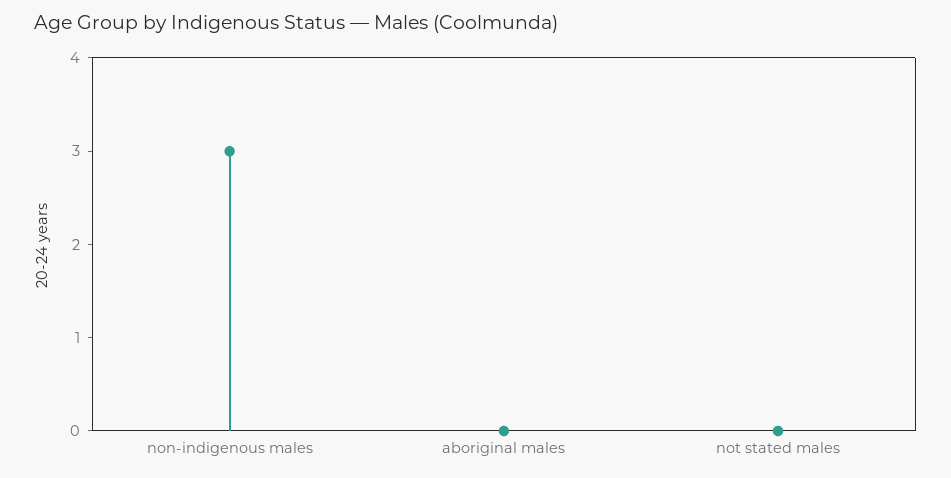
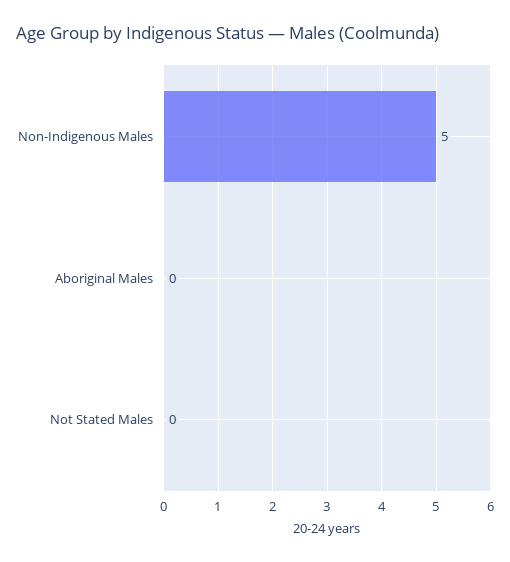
  {
-   "non-indigenous males": 3,
+   "non-indigenous males": 5,
    "aboriginal males": 0,
    "not stated males": 0
  }

